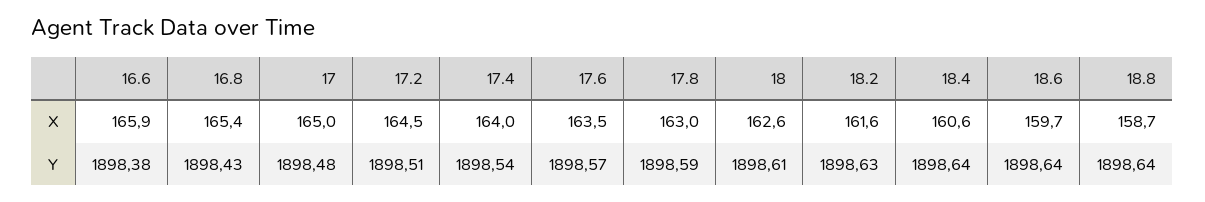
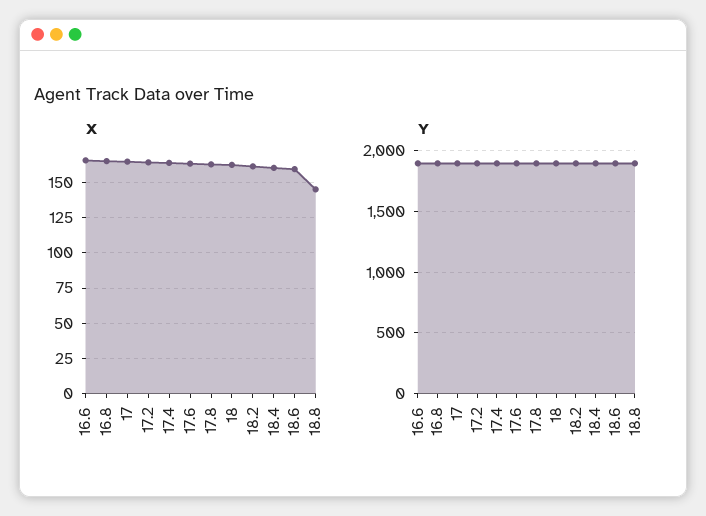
  {
    "X": {
      "16.6": 165.9,
      "16.8": 165.4,
      "17": 165,
      "17.2": 164.5,
      "17.4": 164,
      "17.6": 163.5,
      "17.8": 163,
      "18": 162.6,
      "18.2": 161.6,
      "18.4": 160.6,
      "18.6": 159.7,
-     "18.8": 158.7
+     "18.8": 145
    },
    "Y": {
      "16.6": 1898.38,
      "16.8": 1898.43,
      "17": 1898.48,
      "17.2": 1898.51,
      "17.4": 1898.54,
      "17.6": 1898.57,
      "17.8": 1898.59,
      "18": 1898.61,
      "18.2": 1898.63,
      "18.4": 1898.64,
      "18.6": 1898.64,
      "18.8": 1898.64
    }
  }

